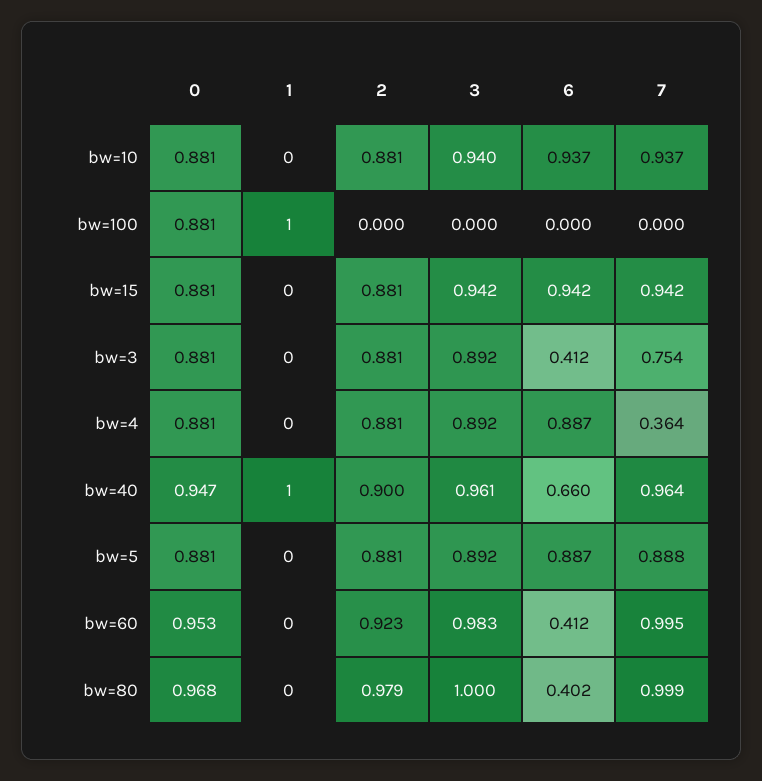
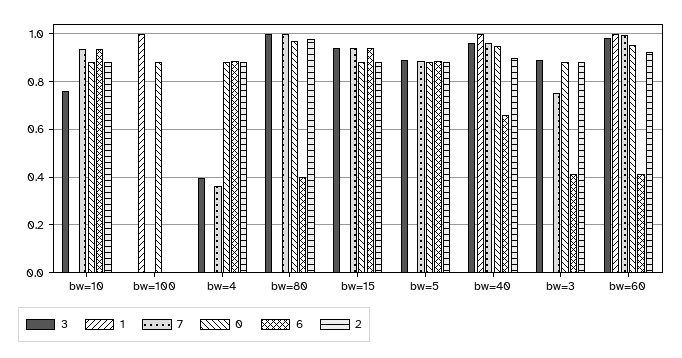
  {
    "0": {
      "bw=10": 0.881,
      "bw=100": 0.881,
      "bw=15": 0.881,
      "bw=3": 0.881,
      "bw=4": 0.881,
      "bw=40": 0.947,
      "bw=5": 0.881,
      "bw=60": 0.953,
      "bw=80": 0.968
    },
    "1": {
      "bw=10": 0,
      "bw=100": 1,
      "bw=15": 0,
      "bw=3": 0,
      "bw=4": 0,
      "bw=40": 1,
      "bw=5": 0,
-     "bw=60": 0,
+     "bw=60": 1,
      "bw=80": 0
    },
    "2": {
      "bw=10": 0.881,
      "bw=100": 0,
      "bw=15": 0.881,
      "bw=3": 0.881,
      "bw=4": 0.881,
      "bw=40": 0.9,
      "bw=5": 0.881,
      "bw=60": 0.923,
      "bw=80": 0.979
    },
    "3": {
-     "bw=10": 0.94,
+     "bw=10": 0.75,
      "bw=100": 0,
      "bw=15": 0.942,
      "bw=3": 0.892,
-     "bw=4": 0.892,
+     "bw=4": 0.4,
      "bw=40": 0.961,
      "bw=5": 0.892,
      "bw=60": 0.983,
      "bw=80": 1
    },
    "6": {
      "bw=10": 0.937,
      "bw=100": 0,
      "bw=15": 0.942,
      "bw=3": 0.412,
      "bw=4": 0.887,
      "bw=40": 0.66,
      "bw=5": 0.887,
      "bw=60": 0.412,
      "bw=80": 0.402
    },
    "7": {
      "bw=10": 0.937,
      "bw=100": 0,
      "bw=15": 0.942,
      "bw=3": 0.754,
      "bw=4": 0.364,
      "bw=40": 0.964,
      "bw=5": 0.888,
      "bw=60": 0.995,
      "bw=80": 0.999
    }
  }

